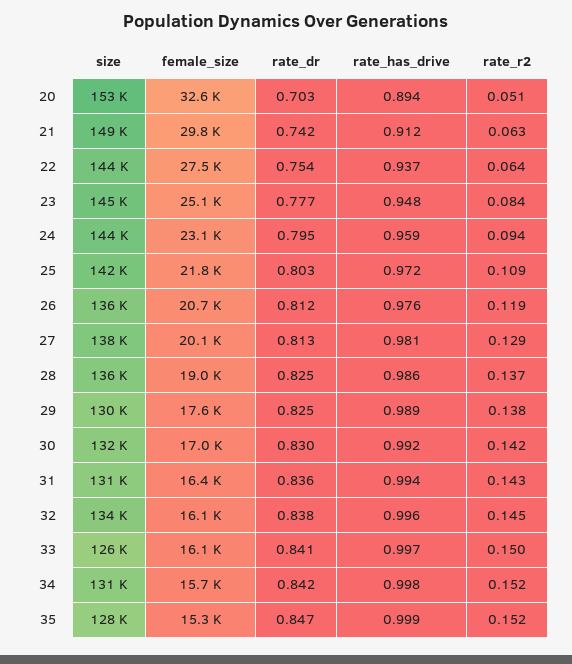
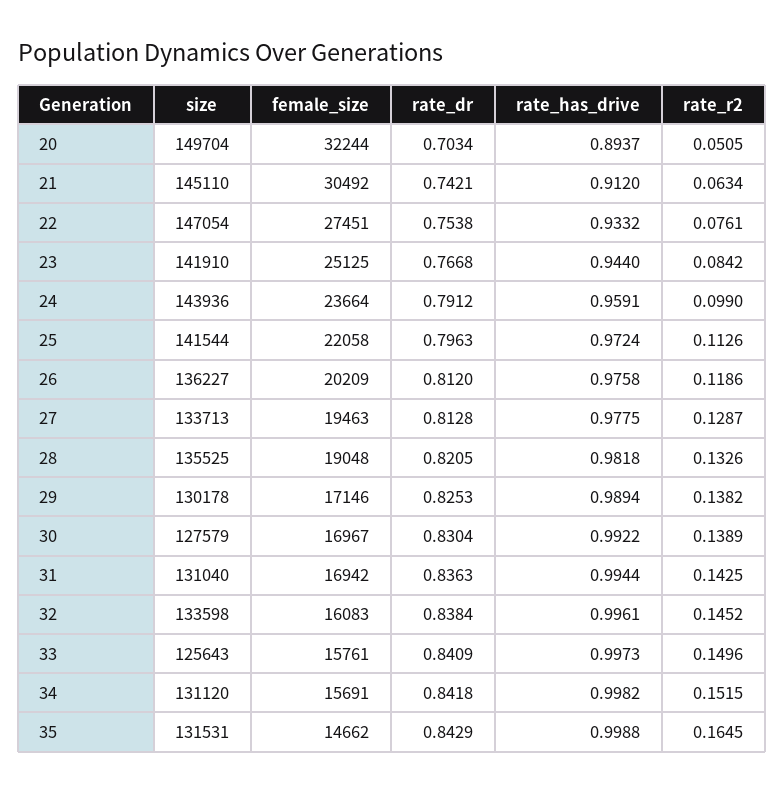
  {
    "size": {
-     "20": 153000,
+     "20": 149704,
-     "21": 149000,
+     "21": 145110,
-     "22": 144000,
+     "22": 147054,
-     "23": 145000,
+     "23": 141910,
      "24": 143936,
      "25": 141544,
      "26": 136227,
-     "27": 138000,
+     "27": 133713,
      "28": 135525,
      "29": 130178,
-     "30": 132000,
+     "30": 127579,
      "31": 131040,
      "32": 133598,
      "33": 125643,
      "34": 131120,
-     "35": 128000
+     "35": 131531
    },
    "female_size": {
-     "20": 32600,
+     "20": 32244,
-     "21": 29800,
+     "21": 30492,
      "22": 27451,
      "23": 25125,
-     "24": 23100,
+     "24": 23664,
-     "25": 21800,
+     "25": 22058,
-     "26": 20700,
+     "26": 20209,
-     "27": 20100,
+     "27": 19463,
      "28": 19048,
-     "29": 17600,
+     "29": 17146,
      "30": 16967,
-     "31": 16400,
+     "31": 16942,
      "32": 16083,
-     "33": 16100,
+     "33": 15761,
      "34": 15691,
-     "35": 15300
+     "35": 14662
    },
    "rate_dr": {
      "20": 0.7034,
      "21": 0.7421,
      "22": 0.7538,
-     "23": 0.777,
+     "23": 0.7668,
-     "24": 0.795,
+     "24": 0.7912,
-     "25": 0.803,
+     "25": 0.7963,
      "26": 0.812,
      "27": 0.8128,
-     "28": 0.825,
+     "28": 0.8205,
      "29": 0.8253,
      "30": 0.8304,
      "31": 0.8363,
      "32": 0.8384,
      "33": 0.8409,
      "34": 0.8418,
-     "35": 0.847
+     "35": 0.8429
    },
    "rate_has_drive": {
      "20": 0.8937,
      "21": 0.912,
-     "22": 0.937,
+     "22": 0.9332,
-     "23": 0.948,
+     "23": 0.944,
      "24": 0.9591,
      "25": 0.9724,
      "26": 0.9758,
-     "27": 0.981,
+     "27": 0.9775,
-     "28": 0.986,
+     "28": 0.9818,
      "29": 0.9894,
      "30": 0.9922,
      "31": 0.9944,
      "32": 0.9961,
      "33": 0.9973,
      "34": 0.9982,
      "35": 0.9988
    },
    "rate_r2": {
      "20": 0.0505,
      "21": 0.0634,
-     "22": 0.064,
+     "22": 0.0761,
      "23": 0.0842,
-     "24": 0.094,
+     "24": 0.099,
-     "25": 0.109,
+     "25": 0.1126,
      "26": 0.1186,
      "27": 0.1287,
-     "28": 0.137,
+     "28": 0.1326,
      "29": 0.1382,
-     "30": 0.142,
+     "30": 0.1389,
      "31": 0.1425,
      "32": 0.1452,
      "33": 0.1496,
      "34": 0.1515,
-     "35": 0.152
+     "35": 0.1645
    }
  }

